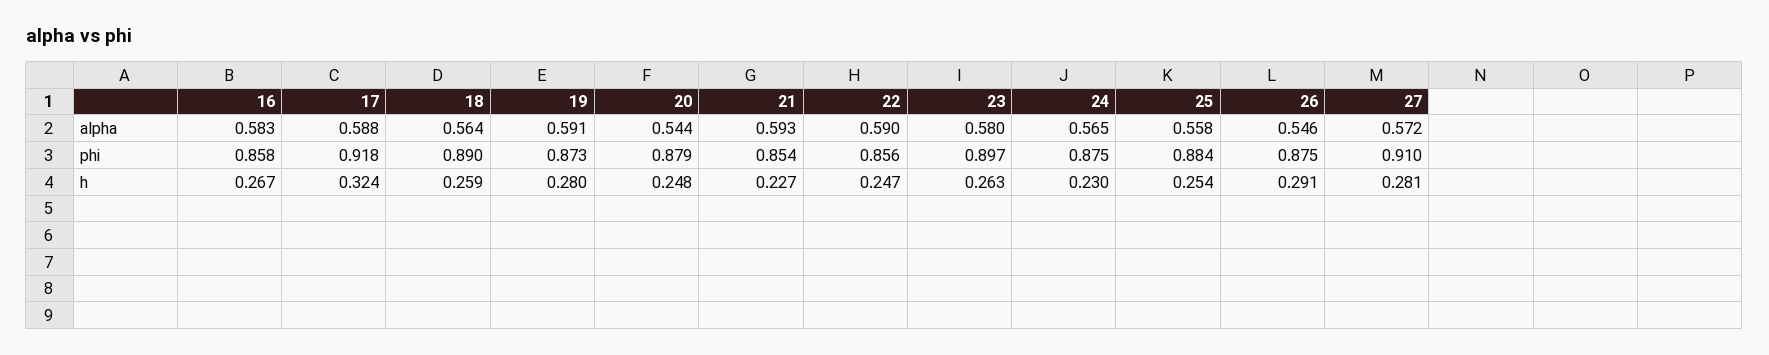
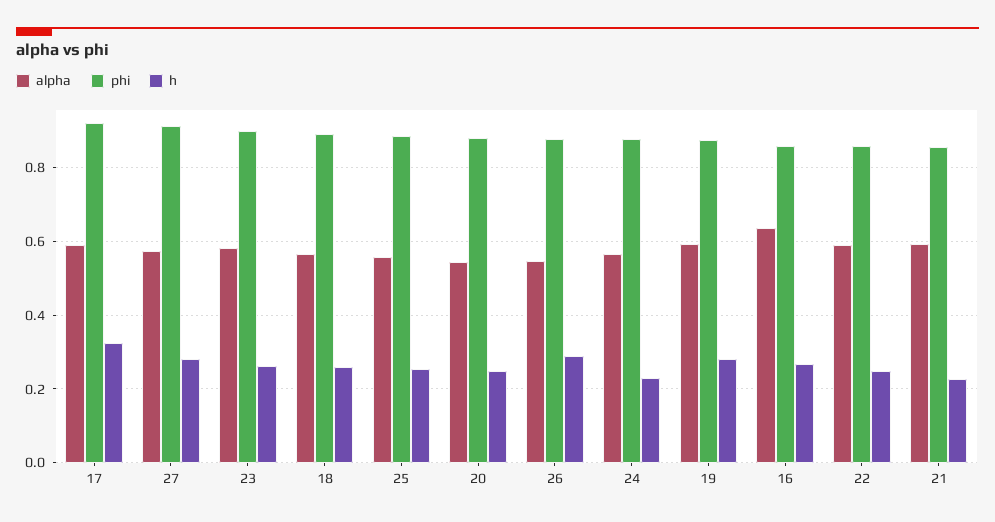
  {
    "alpha": {
-     "16": 0.583,
+     "16": 0.64,
      "17": 0.588,
      "18": 0.564,
      "19": 0.591,
      "20": 0.544,
      "21": 0.593,
      "22": 0.59,
      "23": 0.58,
      "24": 0.565,
      "25": 0.558,
      "26": 0.546,
      "27": 0.572
    },
    "phi": {
      "16": 0.858,
      "17": 0.918,
      "18": 0.89,
      "19": 0.873,
      "20": 0.879,
      "21": 0.854,
      "22": 0.856,
      "23": 0.897,
      "24": 0.875,
      "25": 0.884,
      "26": 0.875,
      "27": 0.91
    },
    "h": {
      "16": 0.267,
      "17": 0.324,
      "18": 0.259,
      "19": 0.28,
      "20": 0.248,
      "21": 0.227,
      "22": 0.247,
      "23": 0.263,
      "24": 0.23,
      "25": 0.254,
      "26": 0.291,
      "27": 0.281
    }
  }

